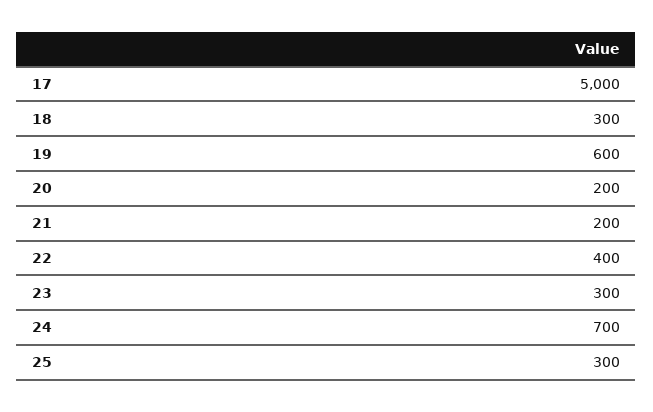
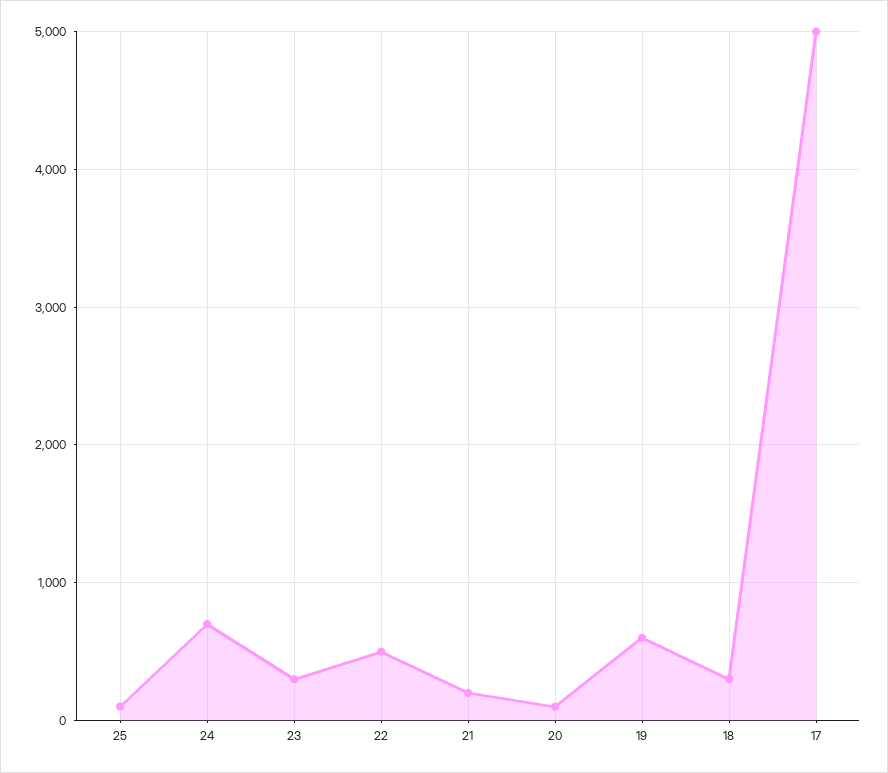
  {
    "17": 5000,
    "18": 300,
    "19": 600,
-   "20": 200,
+   "20": 100,
    "21": 200,
-   "22": 400,
+   "22": 500,
    "23": 300,
    "24": 700,
-   "25": 300
+   "25": 100
  }

